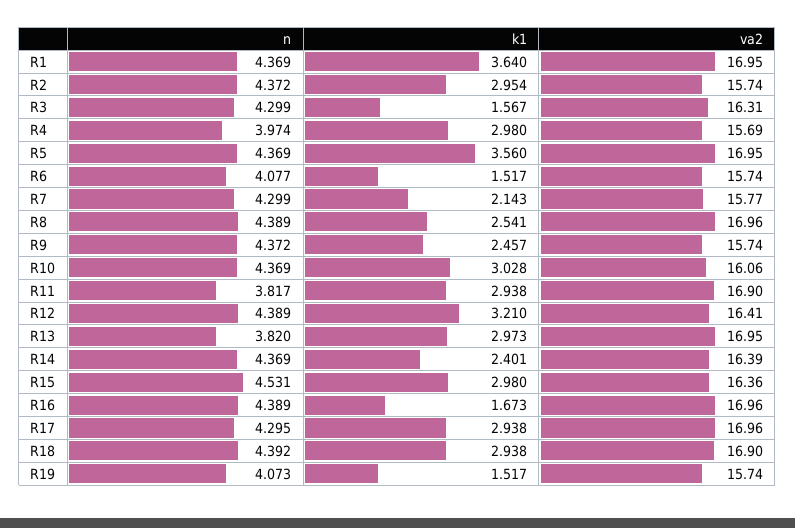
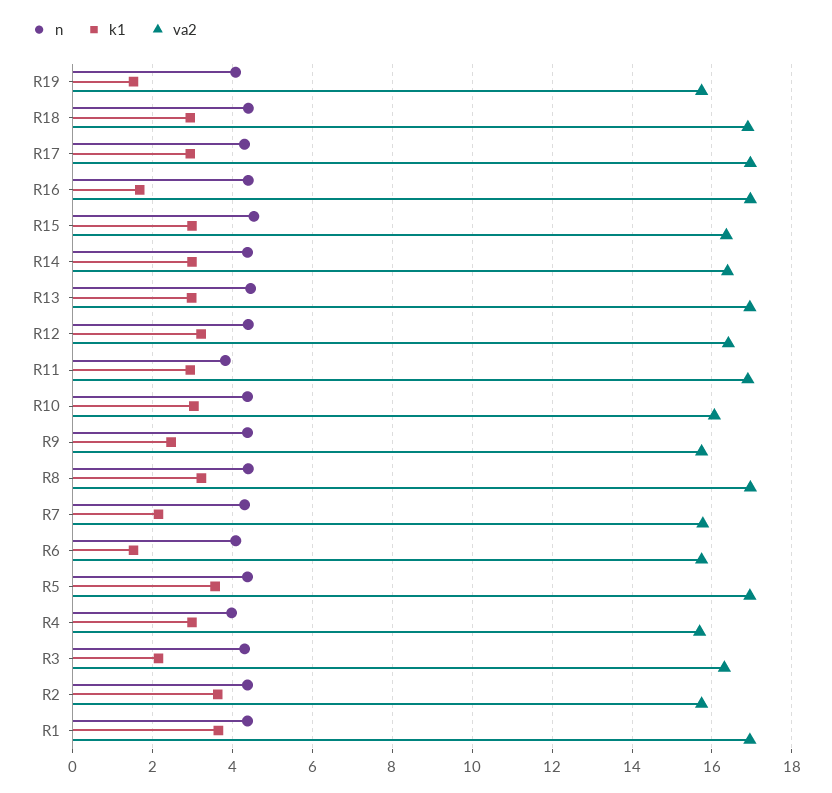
  {
    "n": {
      "R1": 4.369,
      "R2": 4.372,
      "R3": 4.299,
      "R4": 3.974,
      "R5": 4.369,
      "R6": 4.077,
      "R7": 4.299,
      "R8": 4.389,
      "R9": 4.372,
      "R10": 4.369,
      "R11": 3.817,
      "R12": 4.389,
-     "R13": 3.82,
+     "R13": 4.4,
      "R14": 4.369,
      "R15": 4.531,
      "R16": 4.389,
      "R17": 4.295,
      "R18": 4.392,
      "R19": 4.073
    },
    "k1": {
      "R1": 3.64,
-     "R2": 2.954,
+     "R2": 3.6,
-     "R3": 1.567,
+     "R3": 2.2,
      "R4": 2.98,
      "R5": 3.56,
      "R6": 1.517,
      "R7": 2.143,
-     "R8": 2.541,
+     "R8": 3.2,
      "R9": 2.457,
      "R10": 3.028,
      "R11": 2.938,
      "R12": 3.21,
      "R13": 2.973,
-     "R14": 2.401,
+     "R14": 3,
      "R15": 2.98,
      "R16": 1.673,
      "R17": 2.938,
      "R18": 2.938,
      "R19": 1.517
    },
    "va2": {
      "R1": 16.95,
      "R2": 15.74,
      "R3": 16.31,
      "R4": 15.69,
      "R5": 16.95,
      "R6": 15.74,
      "R7": 15.77,
      "R8": 16.96,
      "R9": 15.74,
      "R10": 16.06,
      "R11": 16.9,
      "R12": 16.41,
      "R13": 16.95,
      "R14": 16.39,
      "R15": 16.36,
      "R16": 16.96,
      "R17": 16.96,
      "R18": 16.9,
      "R19": 15.74
    }
  }

